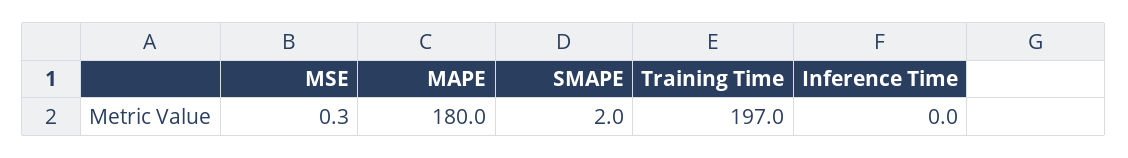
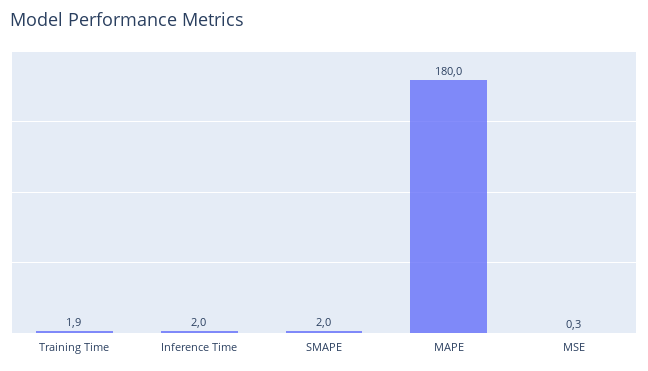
  {
    "MSE": 0.3,
    "MAPE": 180,
    "SMAPE": 2,
-   "Training Time": 197,
+   "Training Time": 1.9,
-   "Inference Time": 0
+   "Inference Time": 2
  }

